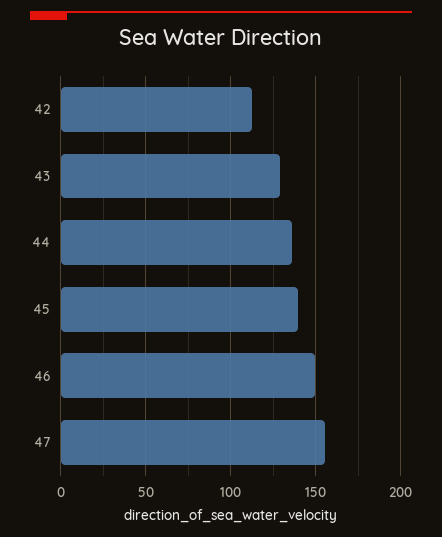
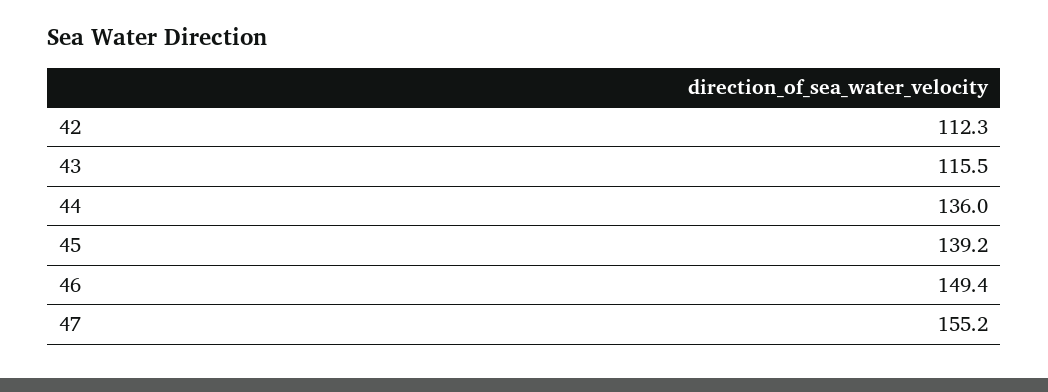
  {
    "42": 112.3,
-   "43": 130,
+   "43": 115.5,
    "44": 136,
    "45": 139.2,
    "46": 149.4,
    "47": 155.2
  }

